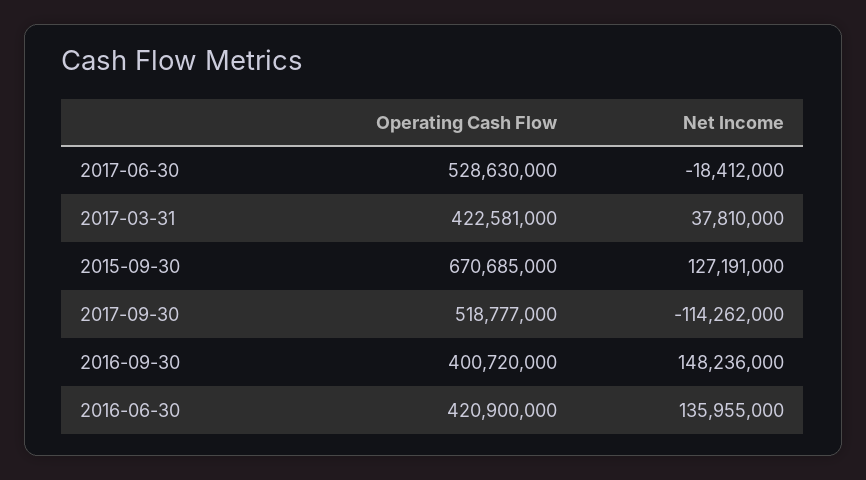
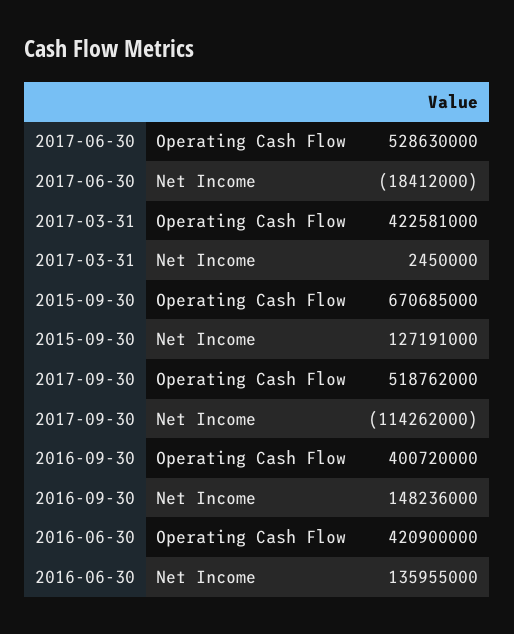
  {
    "Operating Cash Flow": {
      "2017-06-30": 528630000,
      "2017-03-31": 422581000,
      "2015-09-30": 670685000,
-     "2017-09-30": 518777000,
+     "2017-09-30": 518762000,
      "2016-09-30": 400720000,
      "2016-06-30": 420900000
    },
    "Net Income": {
      "2017-06-30": -18412000,
-     "2017-03-31": 37810000,
+     "2017-03-31": 2450000,
      "2015-09-30": 127191000,
      "2017-09-30": -114262000,
      "2016-09-30": 148236000,
      "2016-06-30": 135955000
    }
  }

